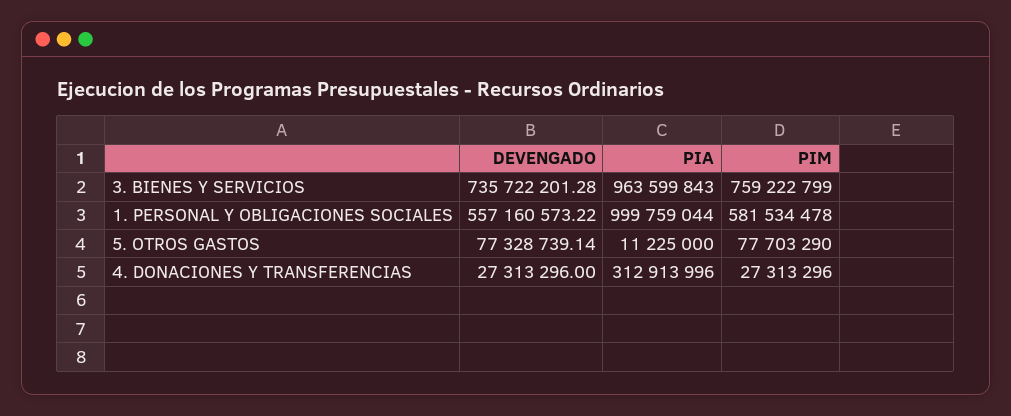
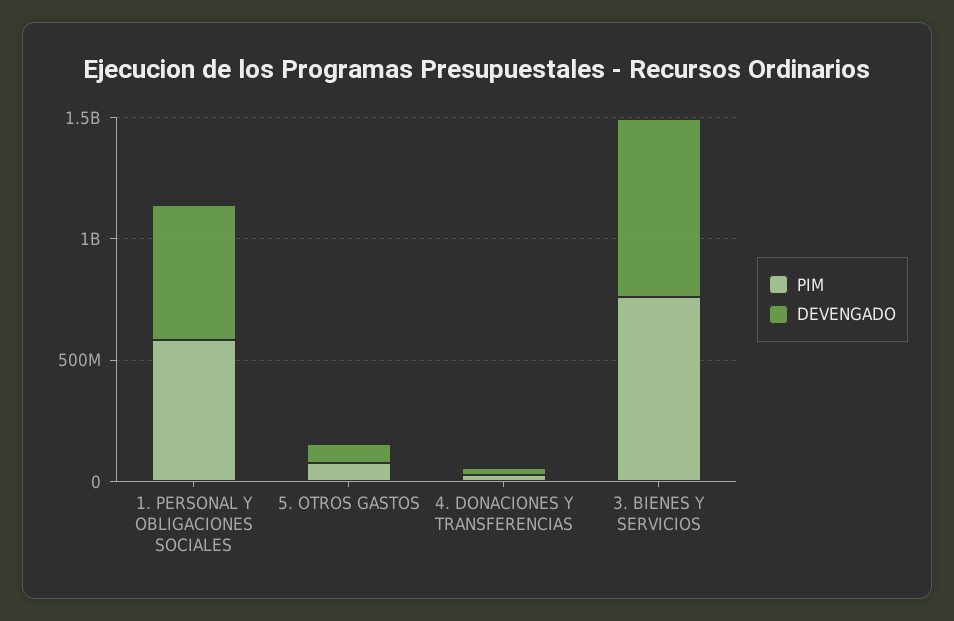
  {
    "DEVENGADO": {
      "3. BIENES Y SERVICIOS": 735722201.28,
      "1. PERSONAL Y OBLIGACIONES SOCIALES": 557160573.22,
      "5. OTROS GASTOS": 77328739.14,
      "4. DONACIONES Y TRANSFERENCIAS": 27313296
    },
-   "PIA": {
-     "3. BIENES Y SERVICIOS": 963599843,
-     "1. PERSONAL Y OBLIGACIONES SOCIALES": 999759044,
-     "5. OTROS GASTOS": 11225000,
-     "4. DONACIONES Y TRANSFERENCIAS": 312913996
-   },
    "PIM": {
      "3. BIENES Y SERVICIOS": 759222799,
      "1. PERSONAL Y OBLIGACIONES SOCIALES": 581534478,
      "5. OTROS GASTOS": 77703290,
      "4. DONACIONES Y TRANSFERENCIAS": 27313296
    }
  }

